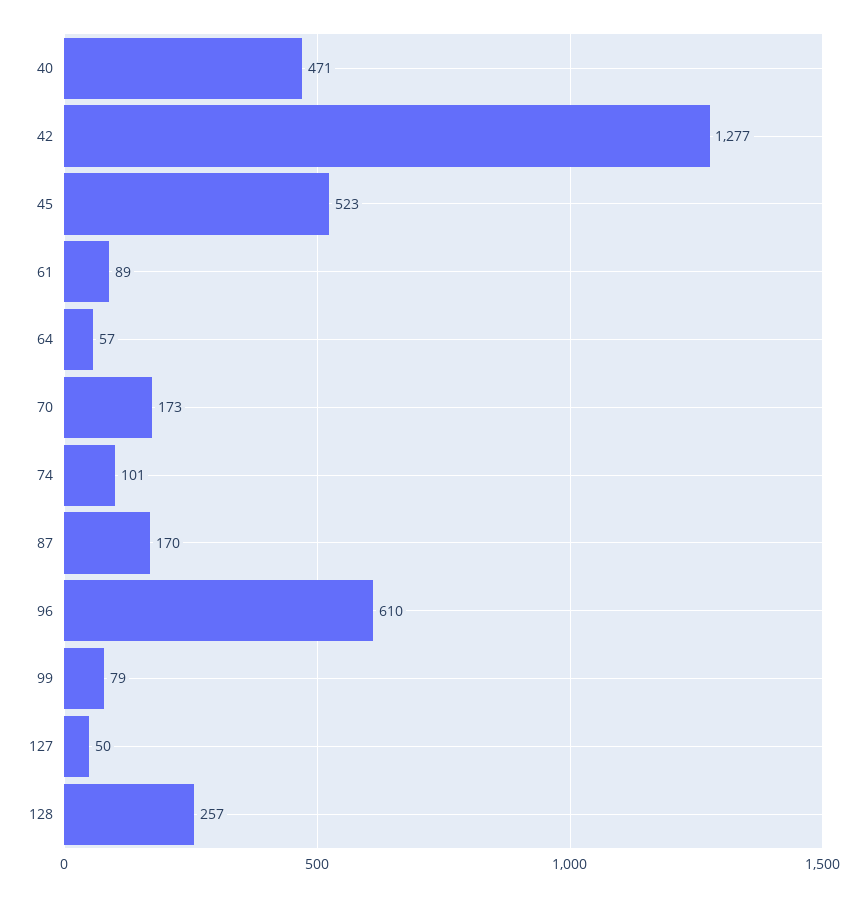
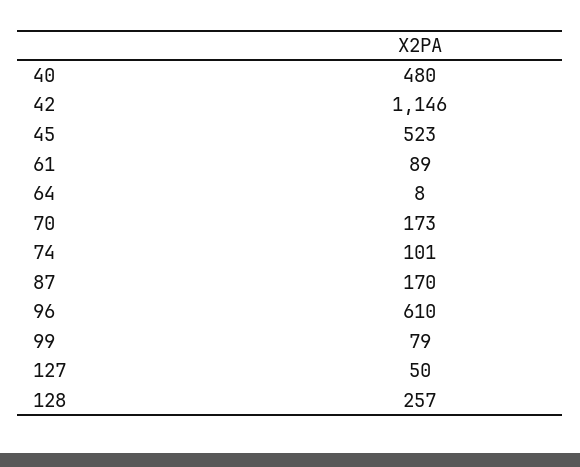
  {
-   "40": 471,
+   "40": 480,
-   "42": 1277,
+   "42": 1146,
    "45": 523,
    "61": 89,
-   "64": 57,
+   "64": 8,
    "70": 173,
    "74": 101,
    "87": 170,
    "96": 610,
    "99": 79,
    "127": 50,
    "128": 257
  }

